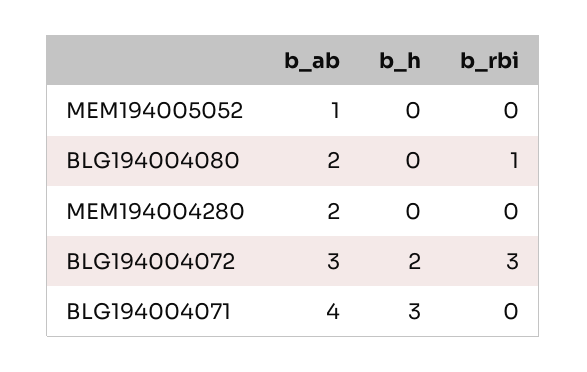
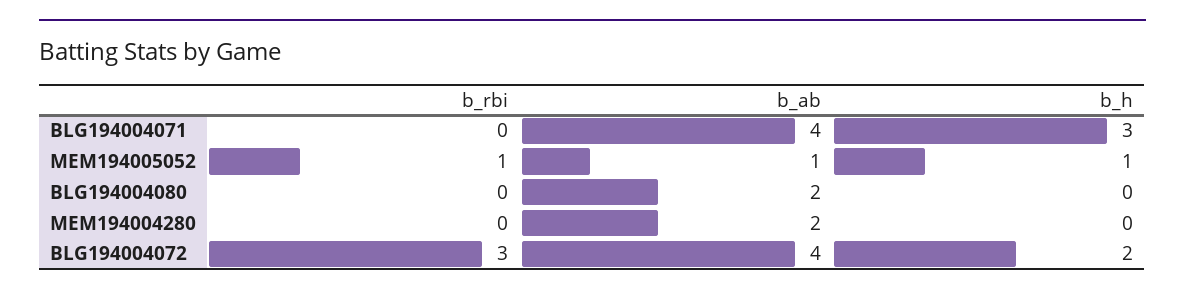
  {
    "b_ab": {
      "MEM194005052": 1,
      "BLG194004080": 2,
      "MEM194004280": 2,
-     "BLG194004072": 3,
+     "BLG194004072": 4,
      "BLG194004071": 4
    },
    "b_h": {
-     "MEM194005052": 0,
+     "MEM194005052": 1,
      "BLG194004080": 0,
      "MEM194004280": 0,
      "BLG194004072": 2,
      "BLG194004071": 3
    },
    "b_rbi": {
-     "MEM194005052": 0,
+     "MEM194005052": 1,
-     "BLG194004080": 1,
+     "BLG194004080": 0,
      "MEM194004280": 0,
      "BLG194004072": 3,
      "BLG194004071": 0
    }
  }

